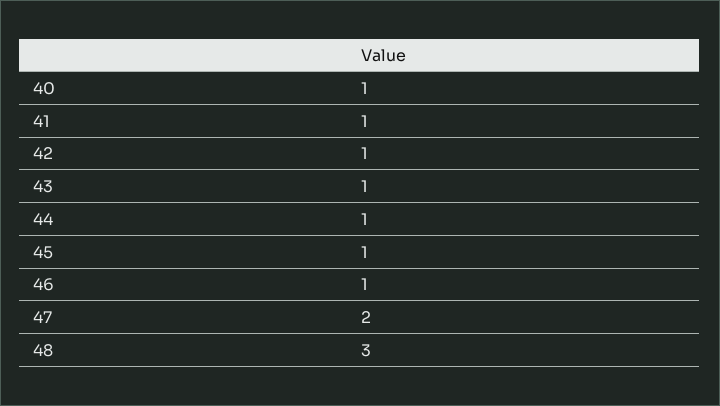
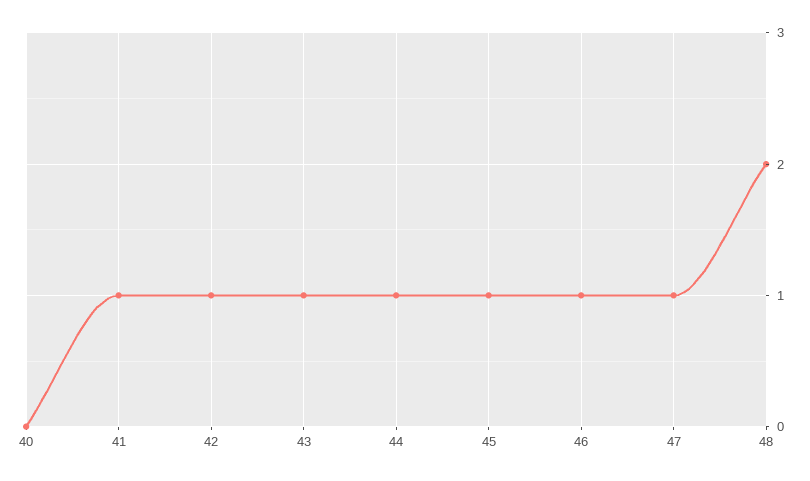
  {
-   "40": 1,
+   "40": 0,
    "41": 1,
    "42": 1,
    "43": 1,
    "44": 1,
    "45": 1,
    "46": 1,
-   "47": 2,
+   "47": 1,
-   "48": 3
+   "48": 2
  }

